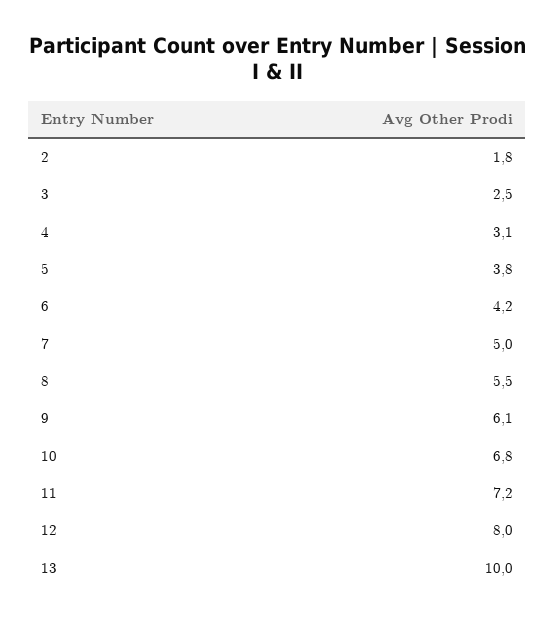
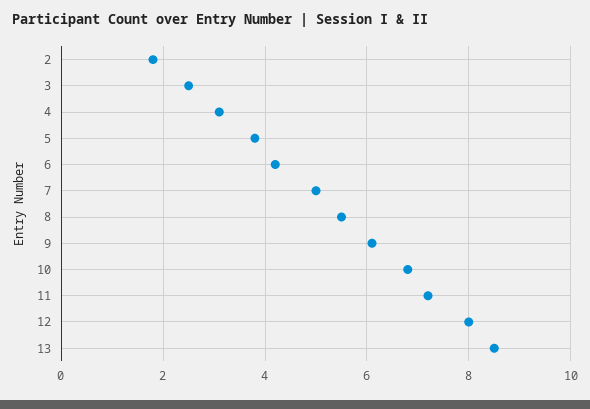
  {
    "2": 1.8,
    "3": 2.5,
    "4": 3.1,
    "5": 3.8,
    "6": 4.2,
    "7": 5,
    "8": 5.5,
    "9": 6.1,
    "10": 6.8,
    "11": 7.2,
    "12": 8,
-   "13": 10
+   "13": 8.5
  }

